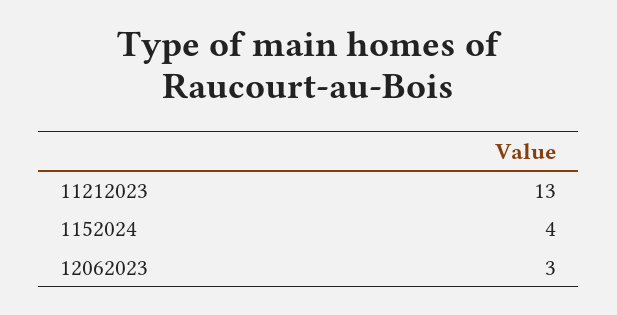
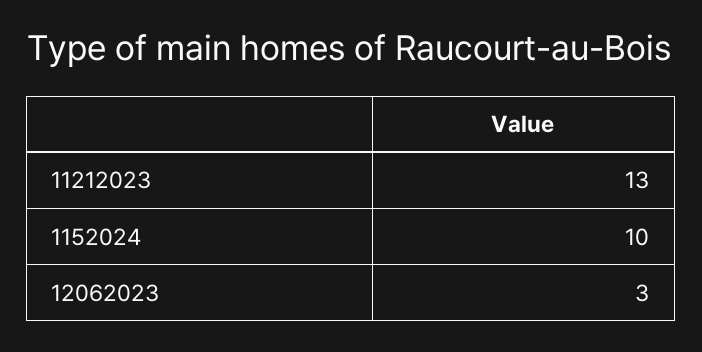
  {
    "11212023": 13,
-   "1152024": 4,
+   "1152024": 10,
    "12062023": 3
  }

